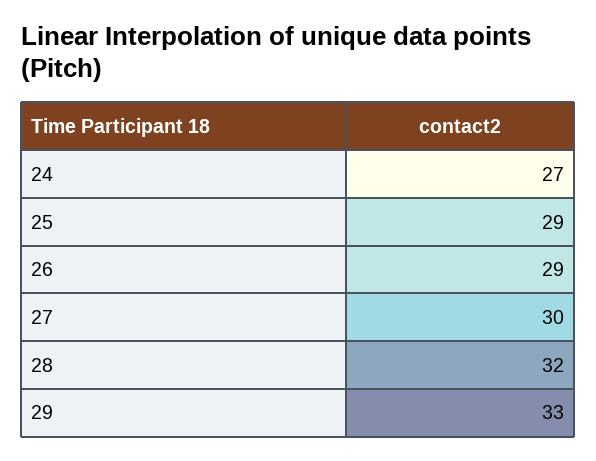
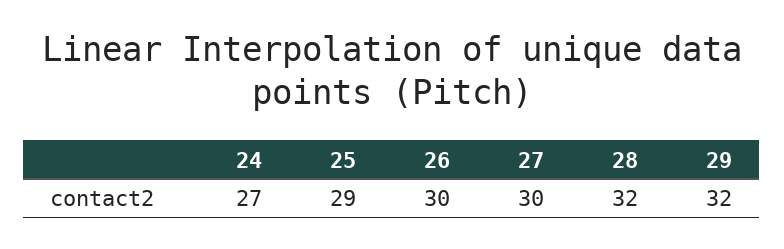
  {
    "24": 27,
    "25": 29,
-   "26": 29,
+   "26": 30,
    "27": 30,
    "28": 32,
-   "29": 33
+   "29": 32
  }

